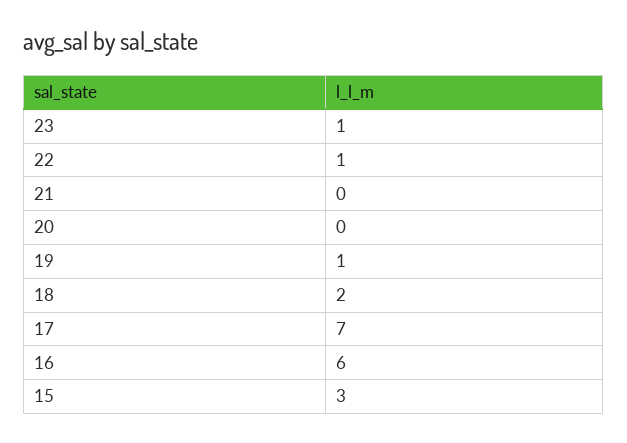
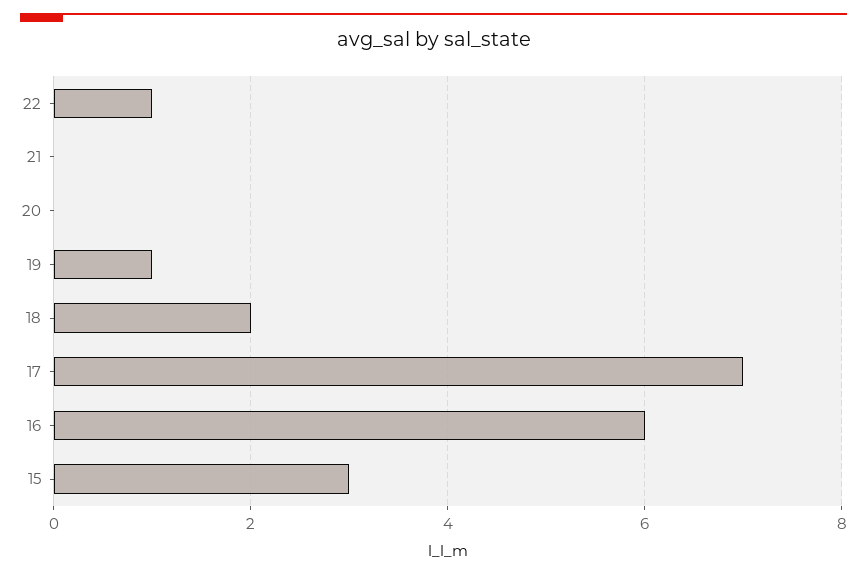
  {
-   "23": 1,
    "22": 1,
    "21": 0,
    "20": 0,
    "19": 1,
    "18": 2,
    "17": 7,
    "16": 6,
    "15": 3
  }

